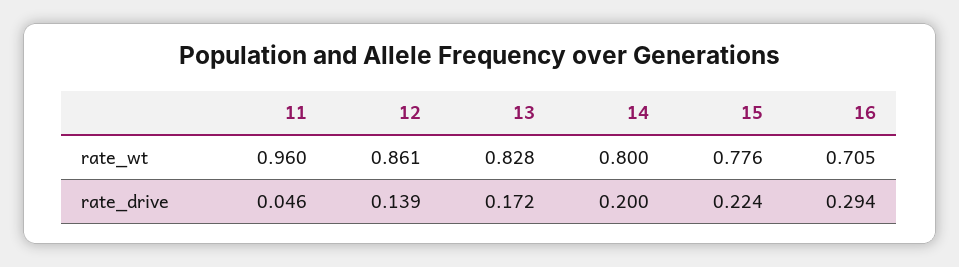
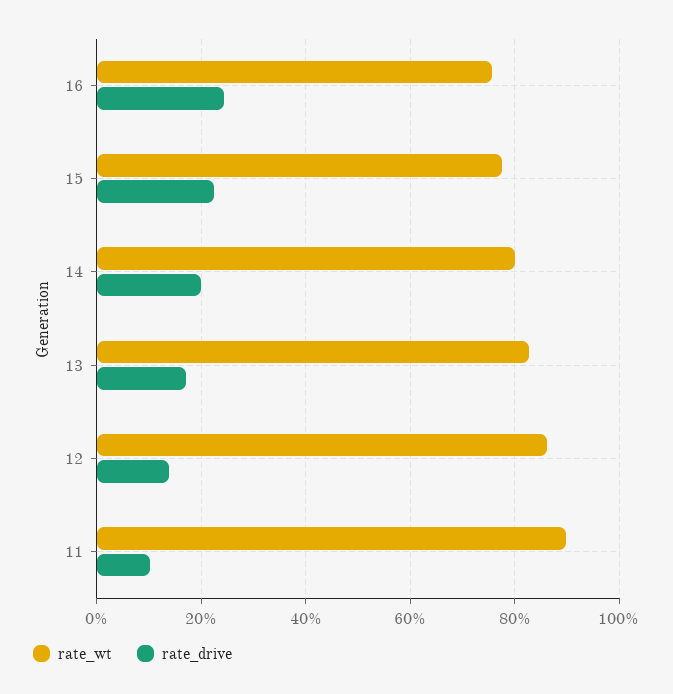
  {
    "rate_wt": {
-     "11": 0.96,
+     "11": 0.9,
      "12": 0.861,
      "13": 0.828,
      "14": 0.8,
      "15": 0.776,
-     "16": 0.705
+     "16": 0.76
    },
    "rate_drive": {
-     "11": 0.046,
+     "11": 0.1,
      "12": 0.139,
      "13": 0.172,
      "14": 0.2,
      "15": 0.224,
-     "16": 0.294
+     "16": 0.24
    }
  }

